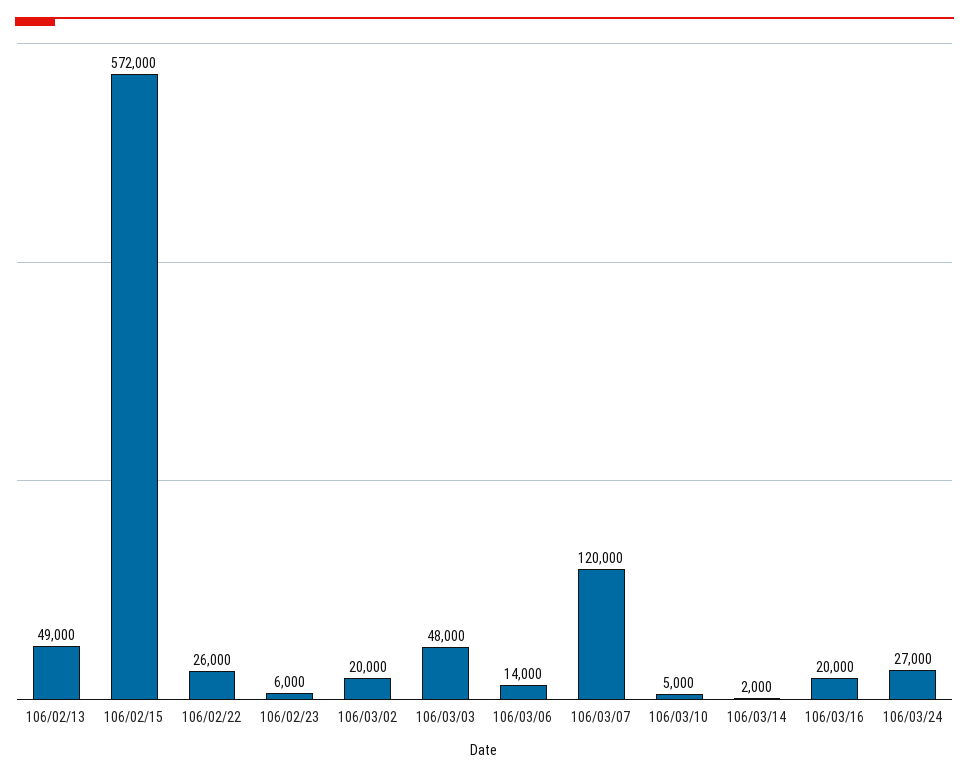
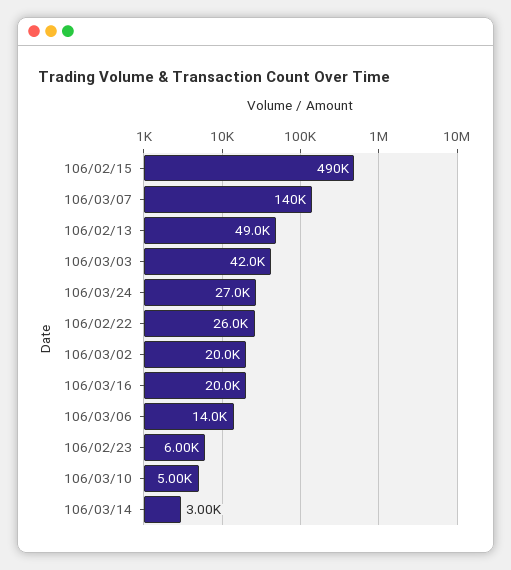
  {
    "106/02/13": 49000,
-   "106/02/15": 572000,
+   "106/02/15": 490000,
    "106/02/22": 26000,
    "106/02/23": 6000,
    "106/03/02": 20000,
-   "106/03/03": 48000,
+   "106/03/03": 42000,
    "106/03/06": 14000,
-   "106/03/07": 120000,
+   "106/03/07": 140000,
    "106/03/10": 5000,
-   "106/03/14": 2000,
+   "106/03/14": 3000,
    "106/03/16": 20000,
    "106/03/24": 27000
  }

